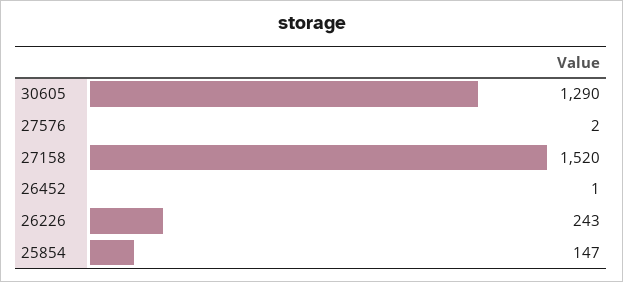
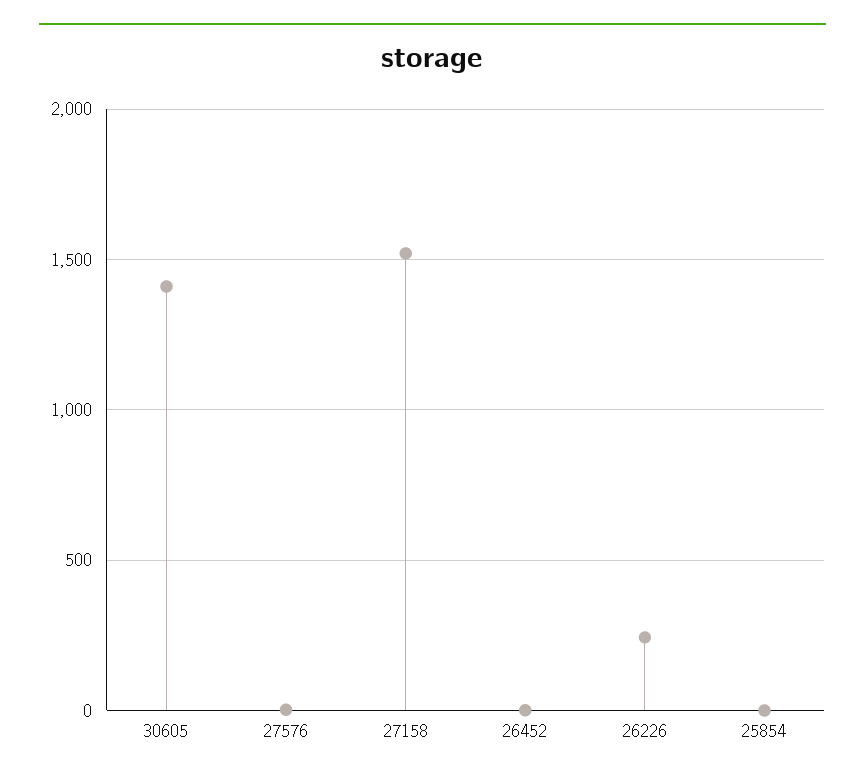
  {
-   "30605": 1290,
+   "30605": 1400,
    "27576": 2,
    "27158": 1520,
    "26452": 1,
    "26226": 243,
-   "25854": 147
+   "25854": 0
  }

